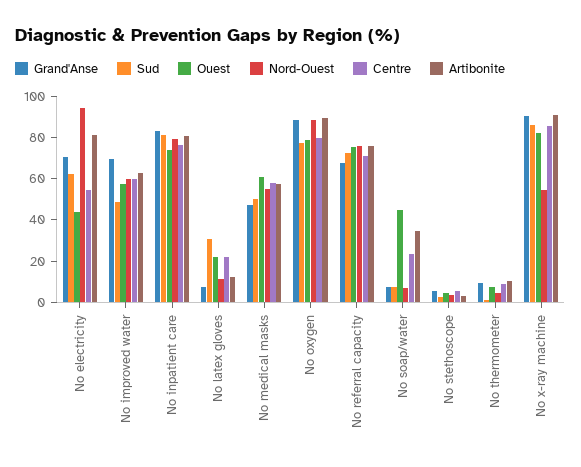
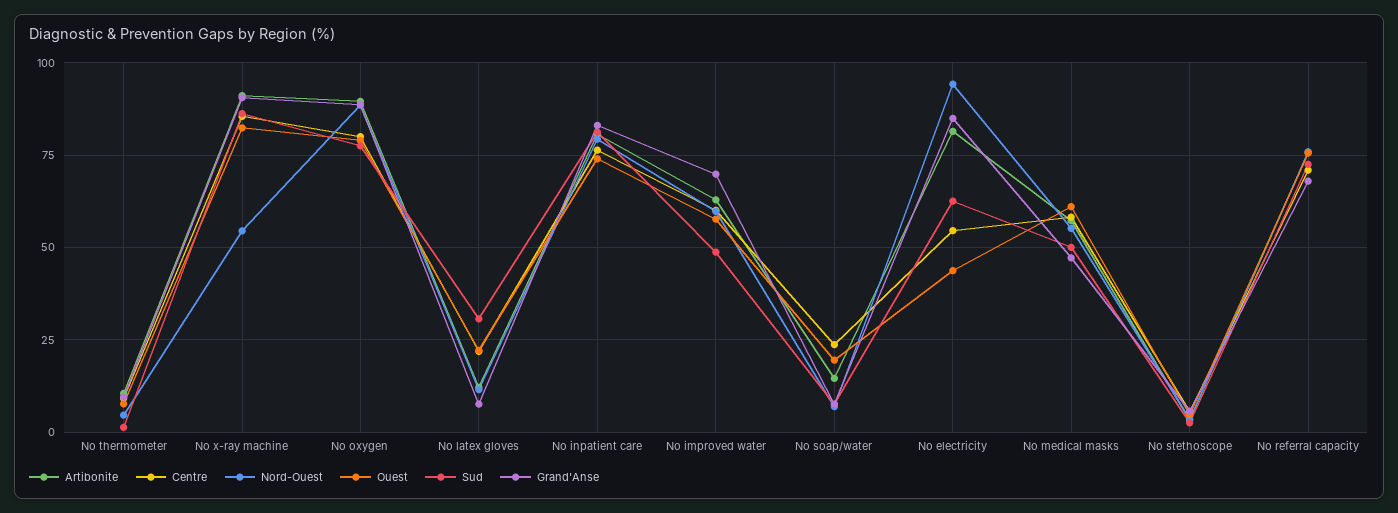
  {
    "Grand'Anse": {
-     "No electricity": 70,
+     "No electricity": 85,
      "No improved water": 70,
      "No inpatient care": 82.5,
      "No latex gloves": 7.5,
      "No medical masks": 47.5,
      "No oxygen": 87.5,
      "No referral capacity": 67.5,
      "No soap/water": 7.5,
      "No stethoscope": 5,
      "No thermometer": 10,
      "No x-ray machine": 90
    },
    "Sud": {
      "No electricity": 62.5,
      "No improved water": 50,
      "No inpatient care": 82.5,
      "No latex gloves": 30,
      "No medical masks": 50,
      "No oxygen": 77.5,
      "No referral capacity": 72.5,
      "No soap/water": 7.5,
      "No stethoscope": 2.5,
      "No thermometer": 2.5,
      "No x-ray machine": 87.5
    },
    "Ouest": {
      "No electricity": 42.5,
      "No improved water": 57.5,
      "No inpatient care": 75,
      "No latex gloves": 22.5,
      "No medical masks": 60,
      "No oxygen": 80,
      "No referral capacity": 75,
-     "No soap/water": 45,
+     "No soap/water": 20,
      "No stethoscope": 5,
      "No thermometer": 7.5,
      "No x-ray machine": 82.5
    },
    "Nord-Ouest": {
      "No electricity": 95,
      "No improved water": 60,
      "No inpatient care": 80,
      "No latex gloves": 12.5,
      "No medical masks": 55,
      "No oxygen": 87.5,
      "No referral capacity": 75,
      "No soap/water": 7.5,
      "No stethoscope": 2.5,
      "No thermometer": 5,
      "No x-ray machine": 55
    },
    "Centre": {
      "No electricity": 55,
      "No improved water": 60,
      "No inpatient care": 77.5,
      "No latex gloves": 22.5,
      "No medical masks": 57.5,
      "No oxygen": 80,
      "No referral capacity": 70,
      "No soap/water": 22.5,
      "No stethoscope": 5,
      "No thermometer": 10,
      "No x-ray machine": 85
    },
    "Artibonite": {
      "No electricity": 82.5,
      "No improved water": 62.5,
      "No inpatient care": 80,
      "No latex gloves": 12.5,
      "No medical masks": 57.5,
      "No oxygen": 90,
      "No referral capacity": 75,
-     "No soap/water": 35,
+     "No soap/water": 15,
      "No stethoscope": 2.5,
      "No thermometer": 10,
      "No x-ray machine": 90
    }
  }

